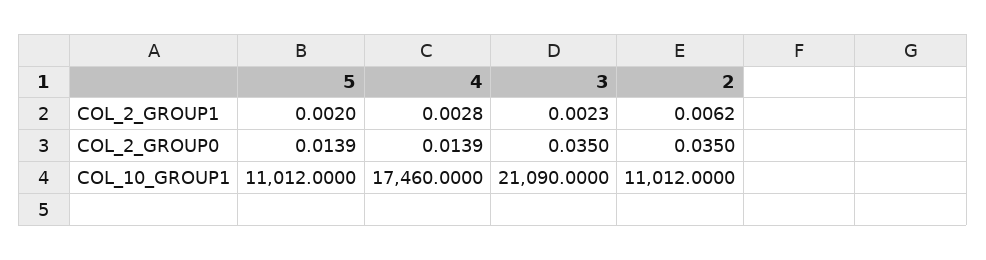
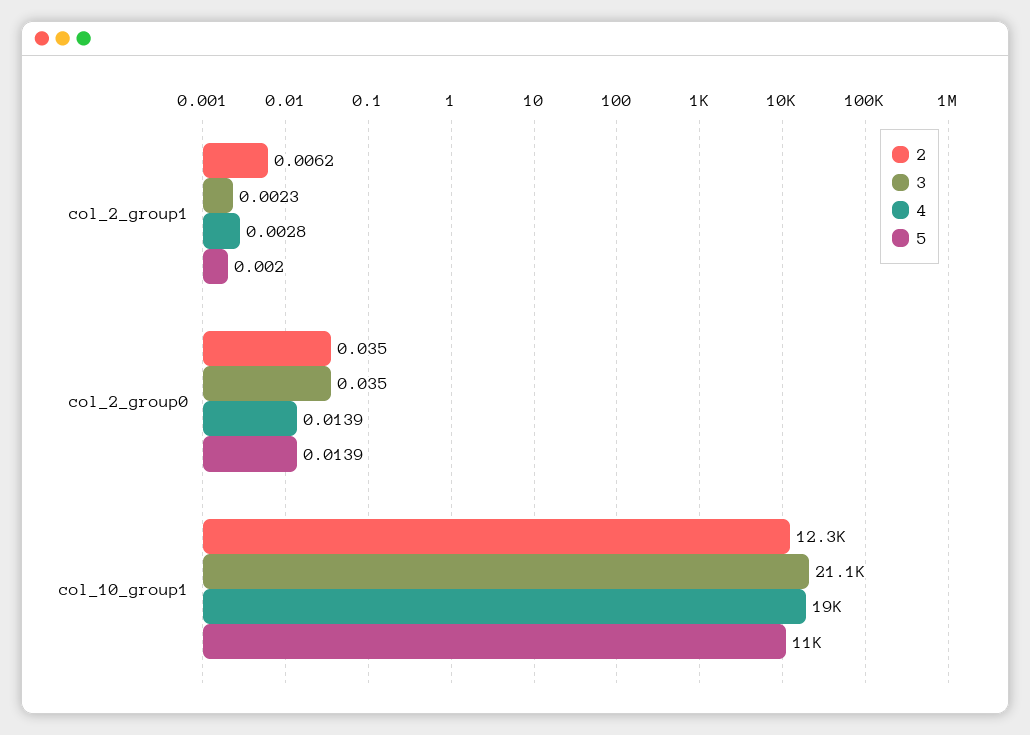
  {
    "5": {
      "COL_2_GROUP1": 0.002,
      "COL_2_GROUP0": 0.0139,
      "COL_10_GROUP1": 11012
    },
    "4": {
      "COL_2_GROUP1": 0.0028,
      "COL_2_GROUP0": 0.0139,
-     "COL_10_GROUP1": 17460
+     "COL_10_GROUP1": 19000
    },
    "3": {
      "COL_2_GROUP1": 0.0023,
      "COL_2_GROUP0": 0.035,
      "COL_10_GROUP1": 21090
    },
    "2": {
      "COL_2_GROUP1": 0.0062,
      "COL_2_GROUP0": 0.035,
-     "COL_10_GROUP1": 11012
+     "COL_10_GROUP1": 12300
    }
  }

